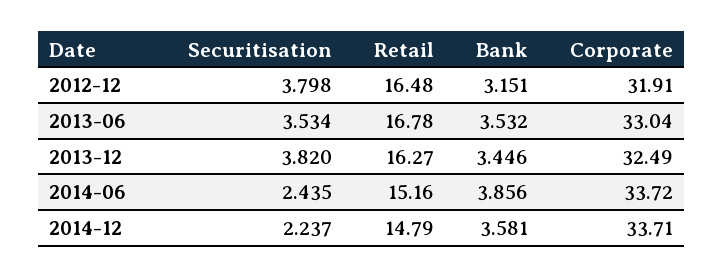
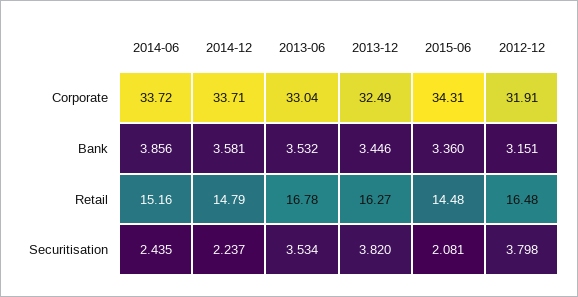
  {
    "Securitisation": {
      "2012-12": 3.798,
      "2013-06": 3.534,
      "2013-12": 3.82,
      "2014-06": 2.435,
-     "2014-12": 2.237
+     "2014-12": 2.237,
+     "2015-06": 2.081
    },
    "Retail": {
      "2012-12": 16.48,
      "2013-06": 16.78,
      "2013-12": 16.27,
      "2014-06": 15.16,
-     "2014-12": 14.79
+     "2014-12": 14.79,
+     "2015-06": 14.48
    },
    "Bank": {
      "2012-12": 3.151,
      "2013-06": 3.532,
      "2013-12": 3.446,
      "2014-06": 3.856,
-     "2014-12": 3.581
+     "2014-12": 3.581,
+     "2015-06": 3.36
    },
    "Corporate": {
      "2012-12": 31.91,
      "2013-06": 33.04,
      "2013-12": 32.49,
      "2014-06": 33.72,
-     "2014-12": 33.71
+     "2014-12": 33.71,
+     "2015-06": 34.31
    }
  }

